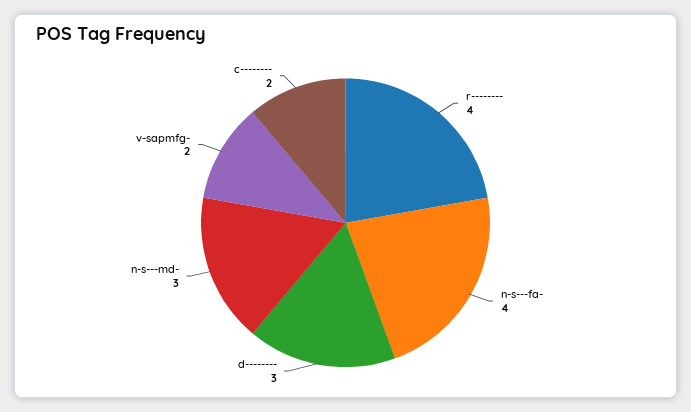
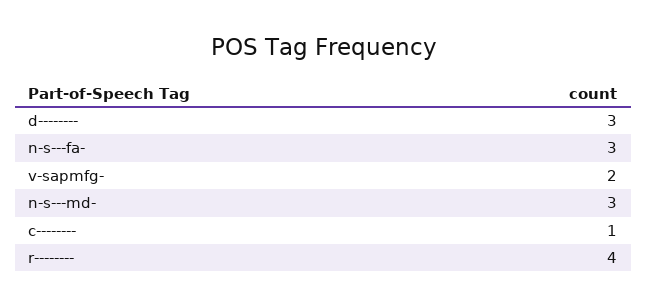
  {
    "r--------": 4,
-   "n-s---fa-": 4,
+   "n-s---fa-": 3,
    "d--------": 3,
    "n-s---md-": 3,
    "v-sapmfg-": 2,
-   "c--------": 2
+   "c--------": 1
  }

